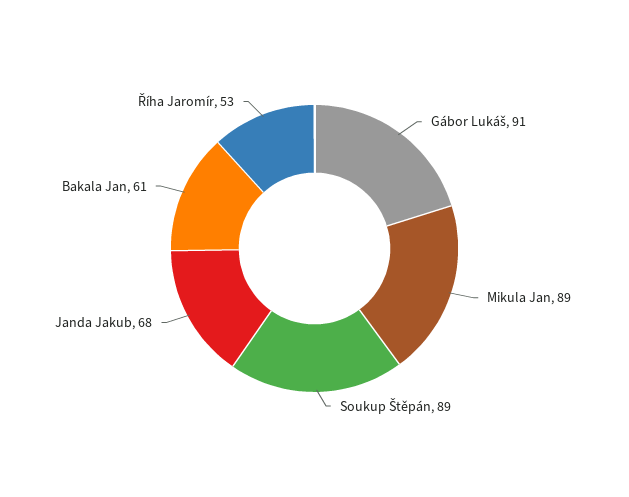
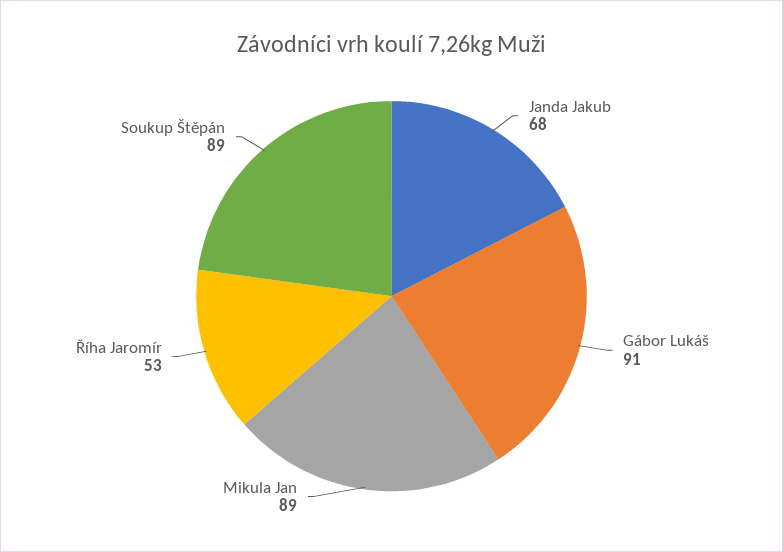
  {
    "Gábor Lukáš": 91,
    "Mikula Jan": 89,
    "Soukup Štěpán": 89,
    "Janda Jakub": 68,
-   "Bakala Jan": 61,
    "Říha Jaromír": 53
  }

